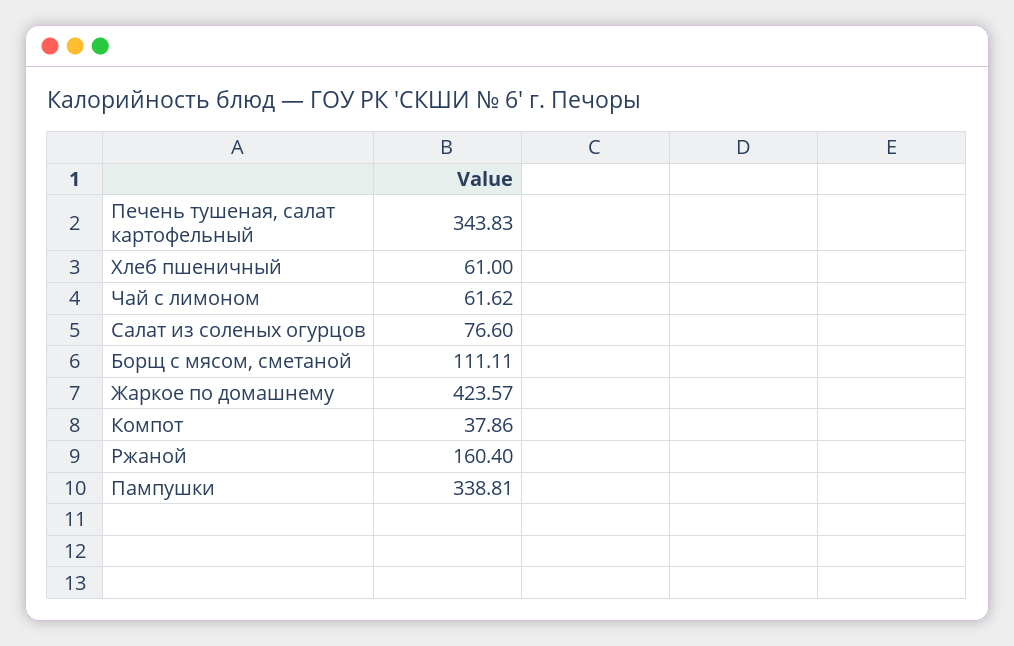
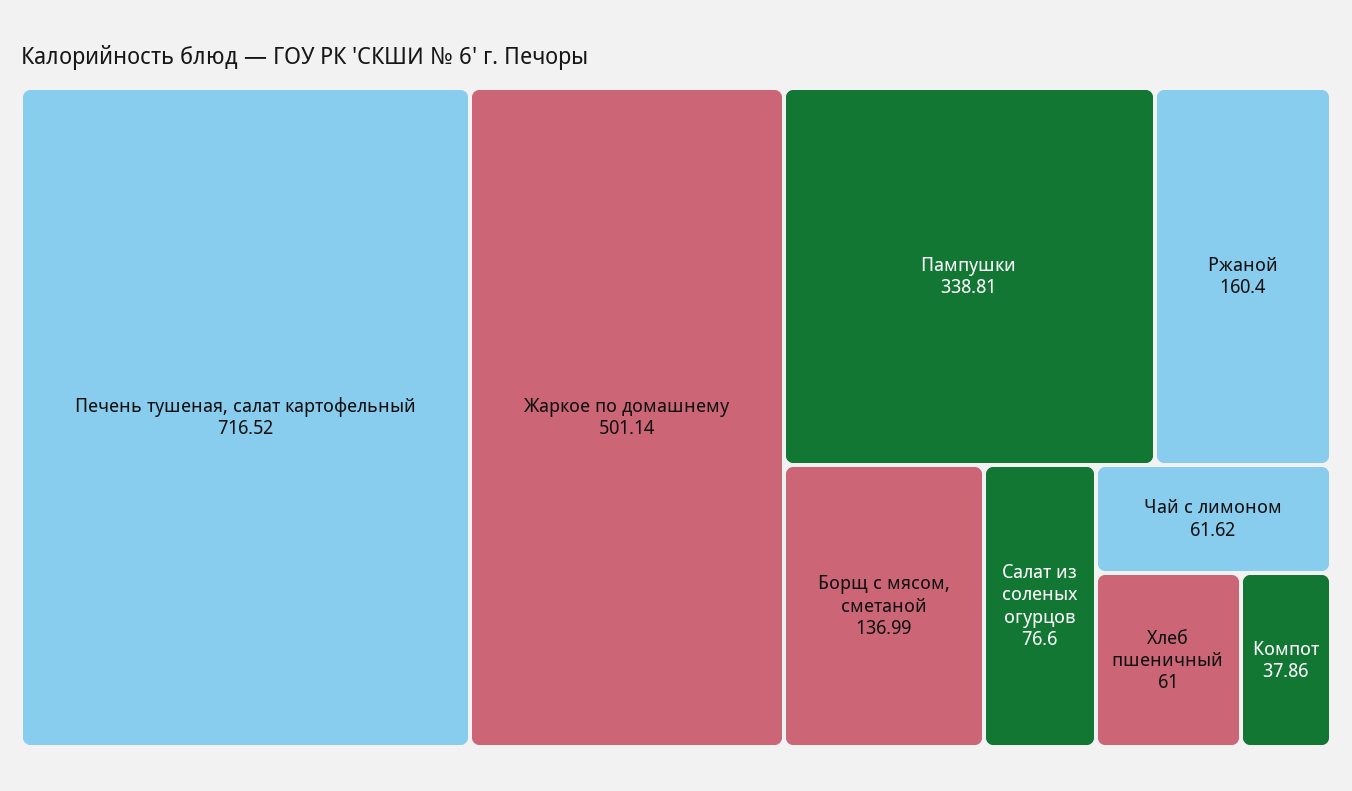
  {
-   "Печень тушеная, салат картофельный": 343.83,
+   "Печень тушеная, салат картофельный": 716.52,
    "Хлеб пшеничный": 61,
    "Чай с лимоном": 61.62,
    "Салат из соленых огурцов": 76.6,
-   "Борщ с мясом, сметаной": 111.11,
+   "Борщ с мясом, сметаной": 136.99,
-   "Жаркое по домашнему": 423.57,
+   "Жаркое по домашнему": 501.14,
    "Компот": 37.86,
    "Ржаной": 160.4,
    "Пампушки": 338.81
  }

